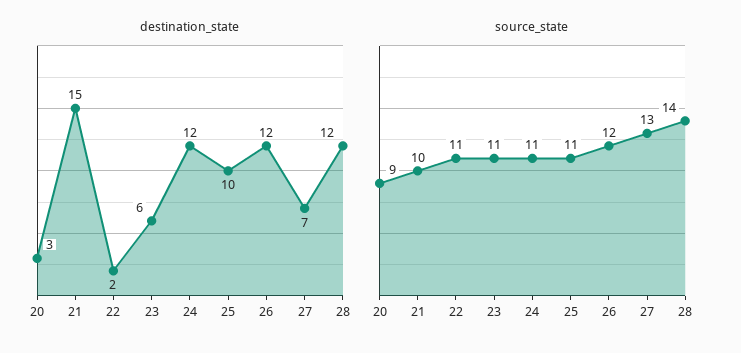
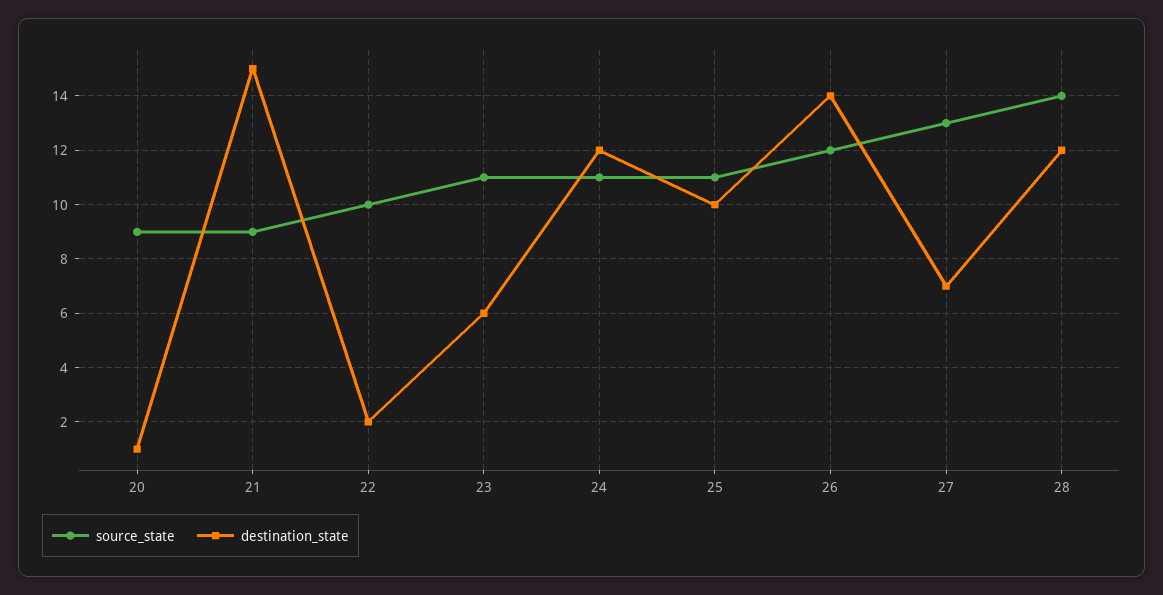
  {
    "destination_state": {
-     "20": 3,
+     "20": 1,
      "21": 15,
      "22": 2,
      "23": 6,
      "24": 12,
      "25": 10,
-     "26": 12,
+     "26": 14,
      "27": 7,
      "28": 12
    },
    "source_state": {
      "20": 9,
-     "21": 10,
+     "21": 9,
-     "22": 11,
+     "22": 10,
      "23": 11,
      "24": 11,
      "25": 11,
      "26": 12,
      "27": 13,
      "28": 14
    }
  }

